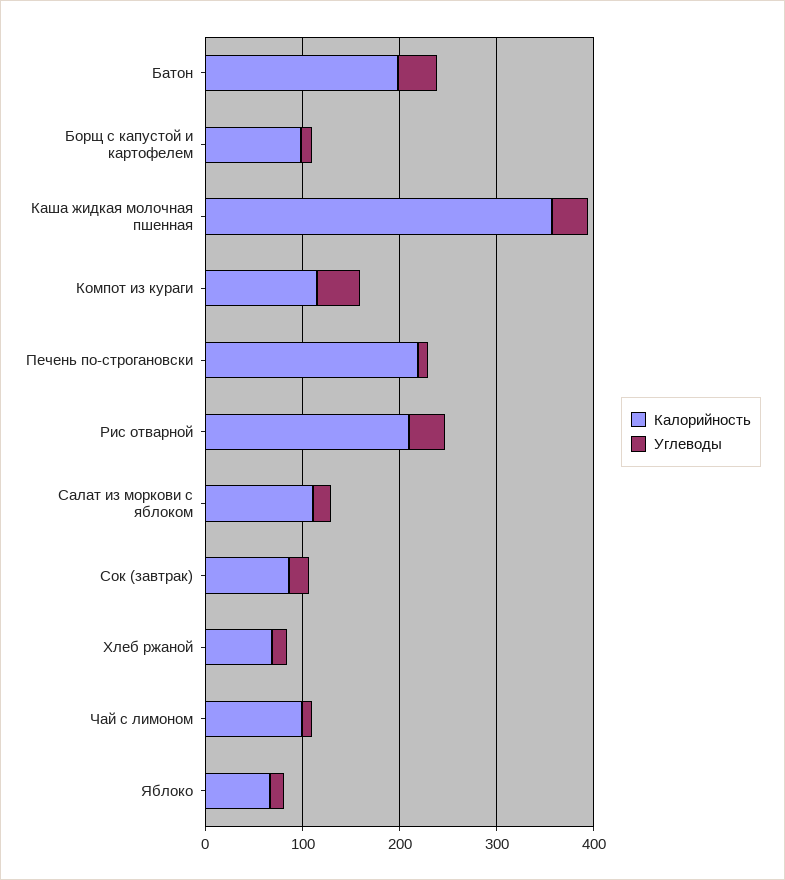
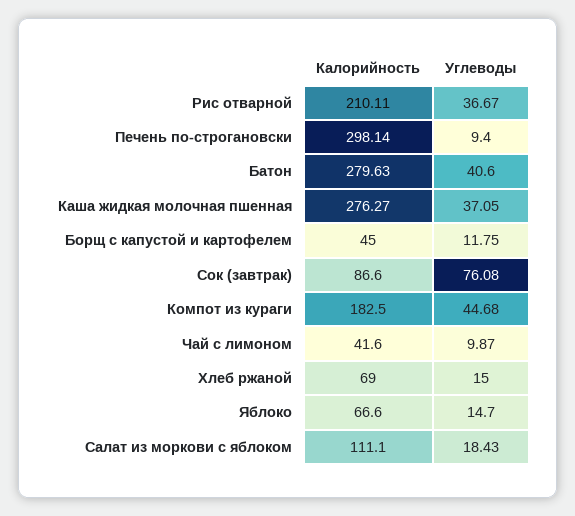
  {
    "Калорийность": {
-     "Батон": 200,
+     "Батон": 279.63,
-     "Борщ с капустой и картофелем": 100,
+     "Борщ с капустой и картофелем": 45,
-     "Каша жидкая молочная пшенная": 360,
+     "Каша жидкая молочная пшенная": 276.27,
-     "Компот из кураги": 120,
+     "Компот из кураги": 182.5,
-     "Печень по-строгановски": 220,
+     "Печень по-строгановски": 298.14,
      "Рис отварной": 210.11,
      "Салат из моркови с яблоком": 111.1,
      "Сок (завтрак)": 86.6,
      "Хлеб ржаной": 69,
-     "Чай с лимоном": 100,
+     "Чай с лимоном": 41.6,
      "Яблоко": 66.6
    },
    "Углеводы": {
      "Батон": 40.6,
      "Борщ с капустой и картофелем": 11.75,
      "Каша жидкая молочная пшенная": 37.05,
      "Компот из кураги": 44.68,
      "Печень по-строгановски": 9.4,
      "Рис отварной": 36.67,
      "Салат из моркови с яблоком": 18.43,
-     "Сок (завтрак)": 20,
+     "Сок (завтрак)": 76.08,
      "Хлеб ржаной": 15,
      "Чай с лимоном": 9.87,
      "Яблоко": 14.7
    }
  }

